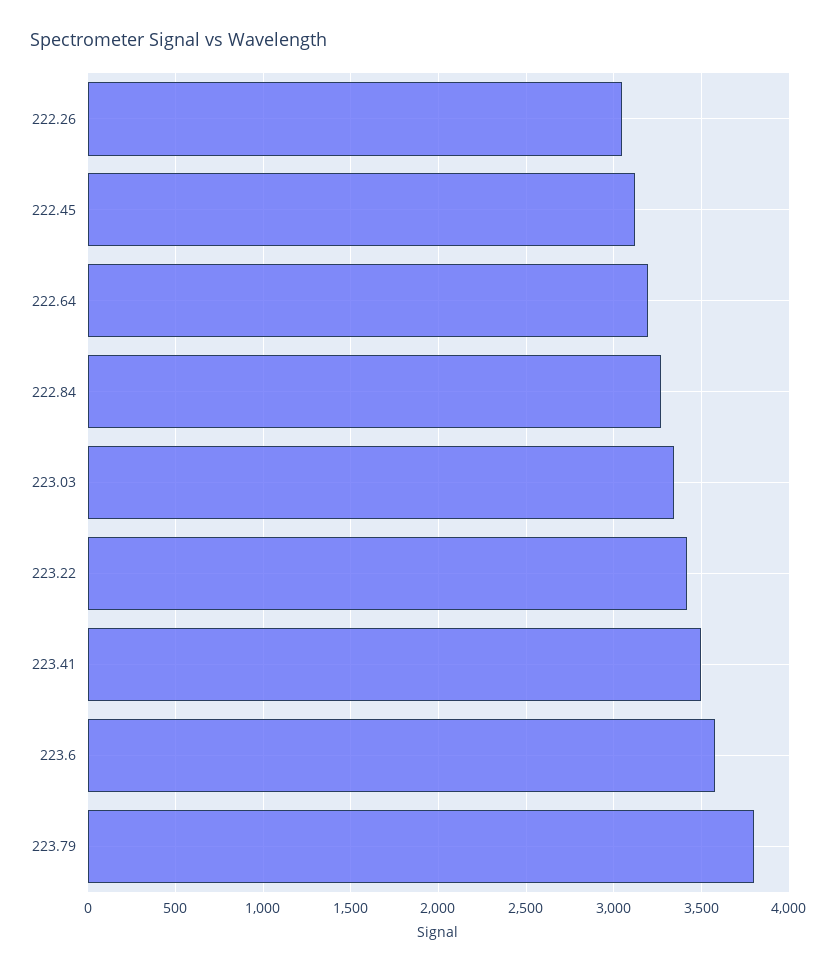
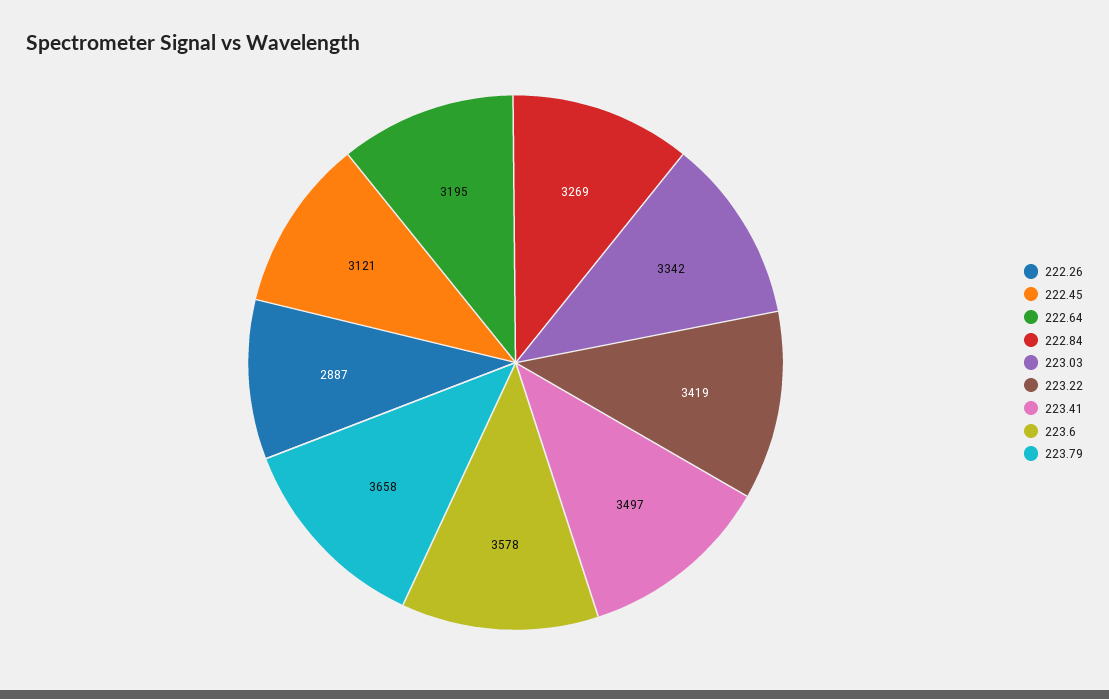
  {
-   "222.26": 3050,
+   "222.26": 2887,
    "222.45": 3121,
    "222.64": 3195,
    "222.84": 3269,
    "223.03": 3342,
    "223.22": 3419,
    "223.41": 3497,
    "223.6": 3578,
-   "223.79": 3800
+   "223.79": 3658
  }

